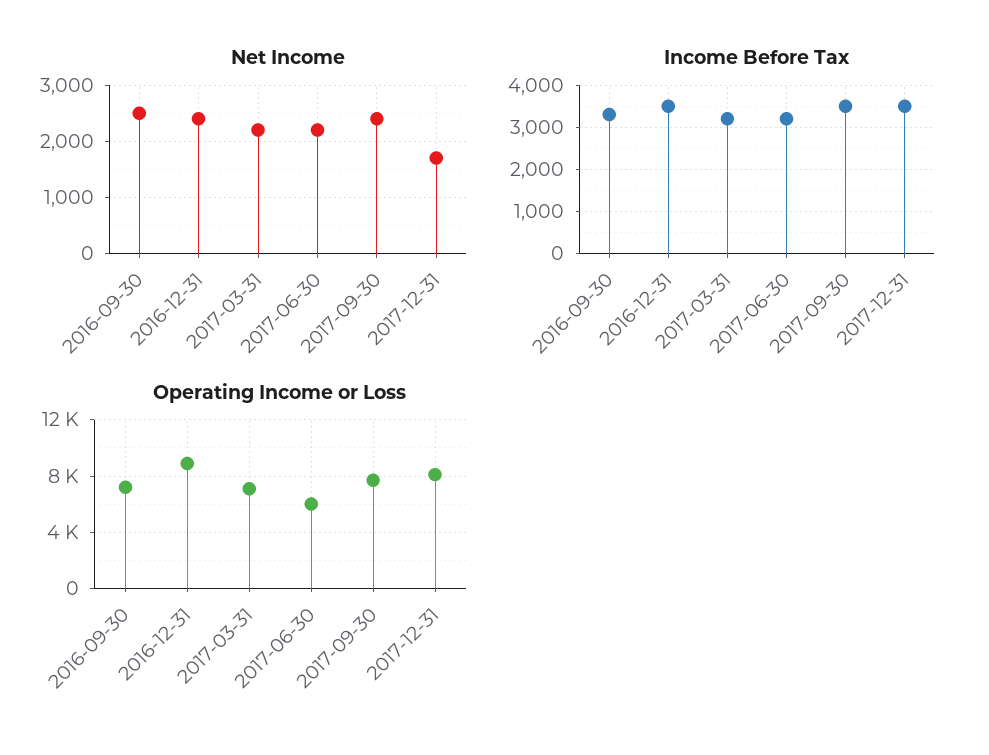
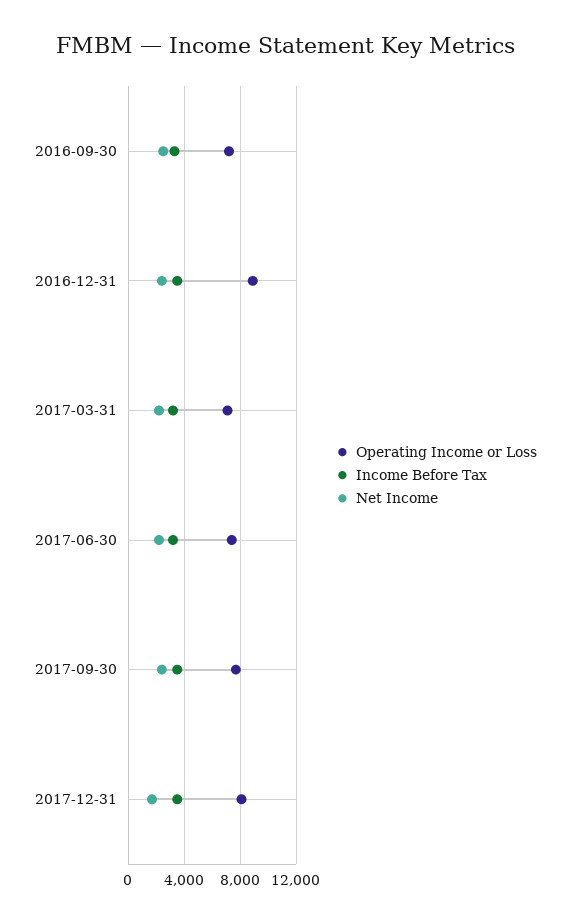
  {
    "Net Income": {
      "2016-09-30": 2600,
      "2016-12-31": 2400,
      "2017-03-31": 2200,
      "2017-06-30": 2200,
      "2017-09-30": 2400,
      "2017-12-31": 1800
    },
    "Income Before Tax": {
      "2016-09-30": 3400,
      "2016-12-31": 3600,
      "2017-03-31": 3200,
      "2017-06-30": 3200,
      "2017-09-30": 3600,
      "2017-12-31": 3600
    },
    "Operating Income or Loss": {
      "2016-09-30": 7000,
      "2016-12-31": 9000,
      "2017-03-31": 7000,
-     "2017-06-30": 6000,
+     "2017-06-30": 7500,
      "2017-09-30": 7500,
      "2017-12-31": 8000
    }
  }

